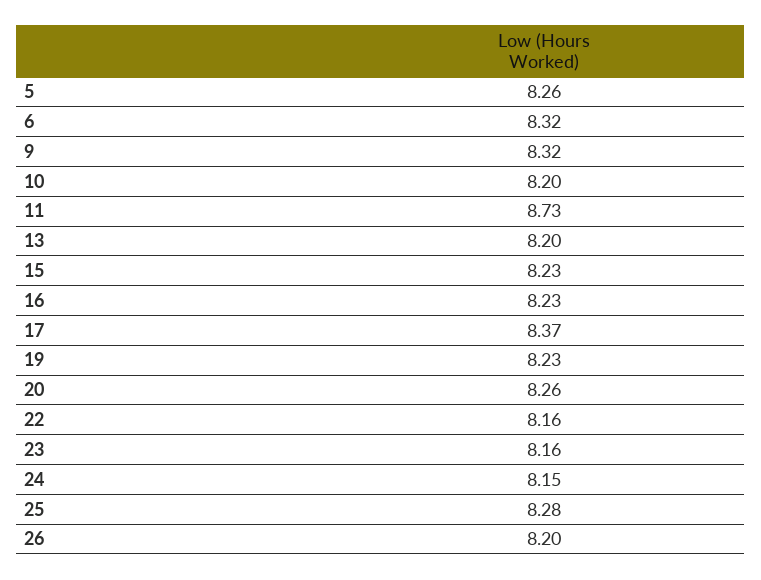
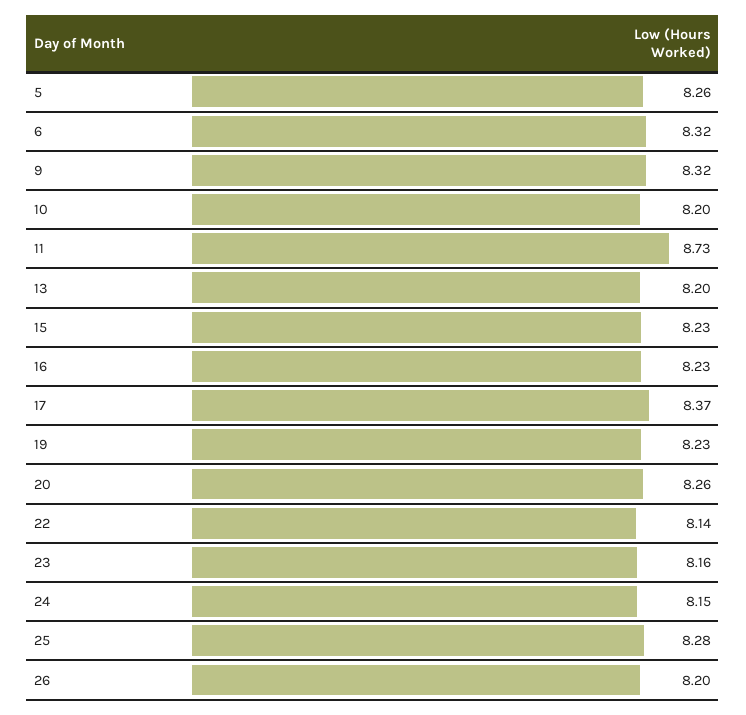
  {
    "5": 8.26,
    "6": 8.32,
    "9": 8.32,
    "10": 8.2,
    "11": 8.73,
    "13": 8.2,
    "15": 8.23,
    "16": 8.23,
    "17": 8.37,
    "19": 8.23,
    "20": 8.26,
-   "22": 8.16,
+   "22": 8.14,
    "23": 8.16,
    "24": 8.15,
    "25": 8.28,
    "26": 8.2
  }

